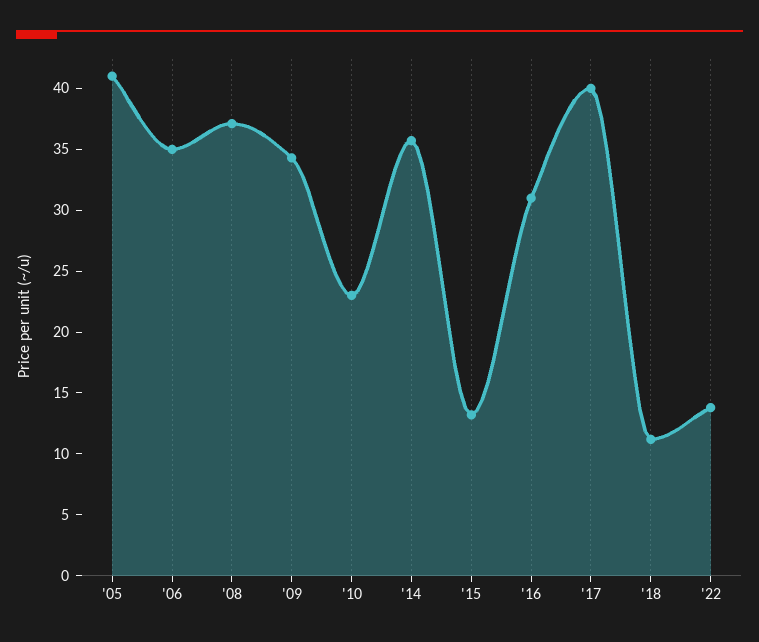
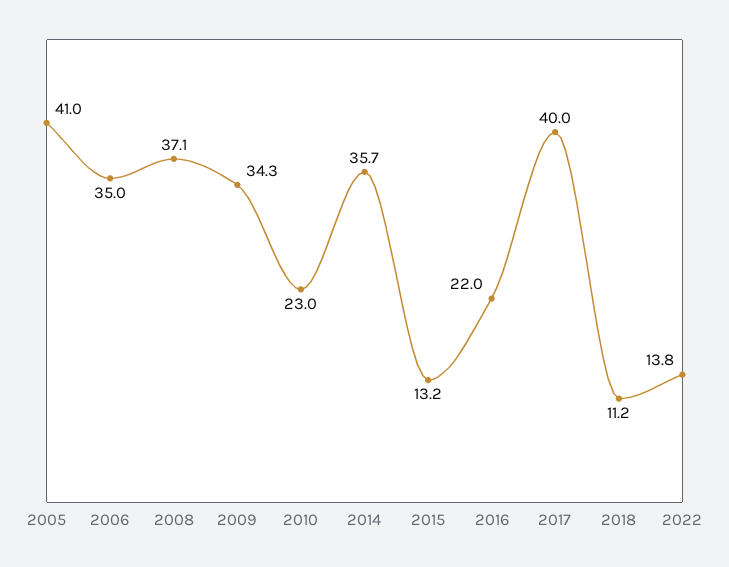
  {
    "'05": 41,
    "'06": 35,
    "'08": 37.1,
    "'09": 34.3,
    "'10": 23,
    "'14": 35.7,
    "'15": 13.2,
-   "'16": 31,
+   "'16": 22,
    "'17": 40,
    "'18": 11.2,
    "'22": 13.8
  }

